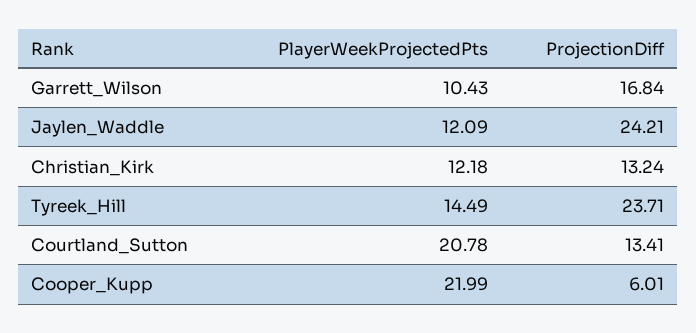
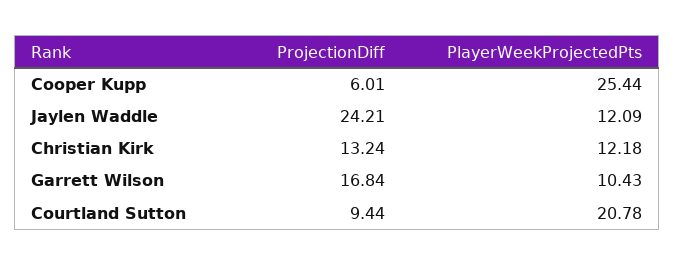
  {
    "PlayerWeekProjectedPts": {
      "Garrett_Wilson": 10.43,
      "Jaylen_Waddle": 12.09,
      "Christian_Kirk": 12.18,
-     "Tyreek_Hill": 14.49,
      "Courtland_Sutton": 20.78,
-     "Cooper_Kupp": 21.99
+     "Cooper_Kupp": 25.44
    },
    "ProjectionDiff": {
      "Garrett_Wilson": 16.84,
      "Jaylen_Waddle": 24.21,
      "Christian_Kirk": 13.24,
-     "Tyreek_Hill": 23.71,
-     "Courtland_Sutton": 13.41,
+     "Courtland_Sutton": 9.44,
      "Cooper_Kupp": 6.01
    }
  }

